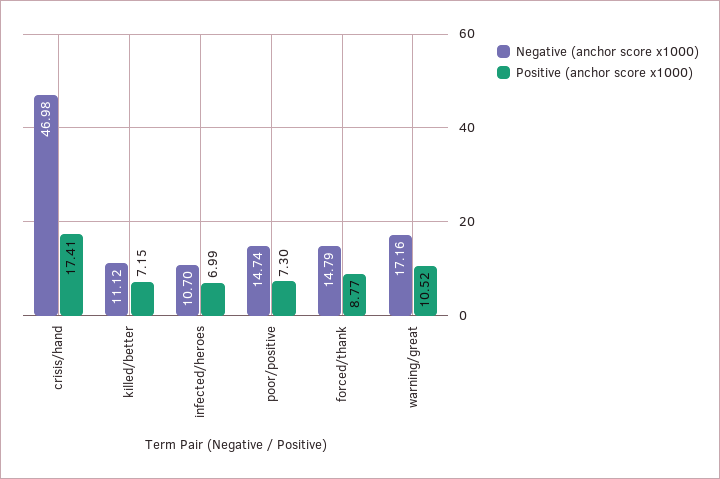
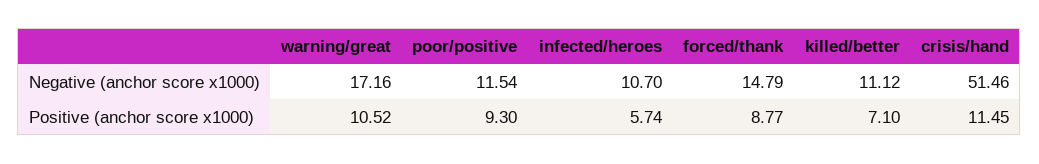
  {
    "Negative (anchor score x1000)": {
-     "crisis/hand": 46.98,
+     "crisis/hand": 51.46,
      "killed/better": 11.12,
      "infected/heroes": 10.7,
-     "poor/positive": 14.74,
+     "poor/positive": 11.54,
      "forced/thank": 14.79,
      "warning/great": 17.16
    },
    "Positive (anchor score x1000)": {
-     "crisis/hand": 17.41,
+     "crisis/hand": 11.45,
-     "killed/better": 7.15,
+     "killed/better": 7.1,
-     "infected/heroes": 6.99,
+     "infected/heroes": 5.74,
-     "poor/positive": 7.3,
+     "poor/positive": 9.3,
      "forced/thank": 8.77,
      "warning/great": 10.52
    }
  }

